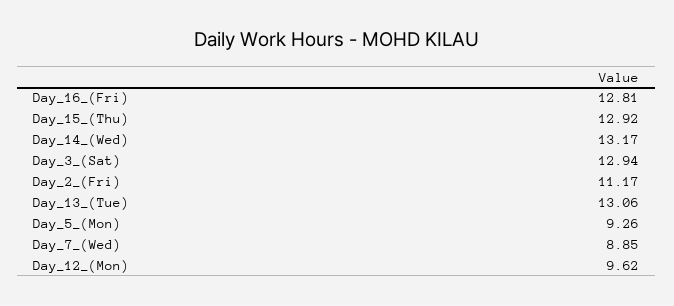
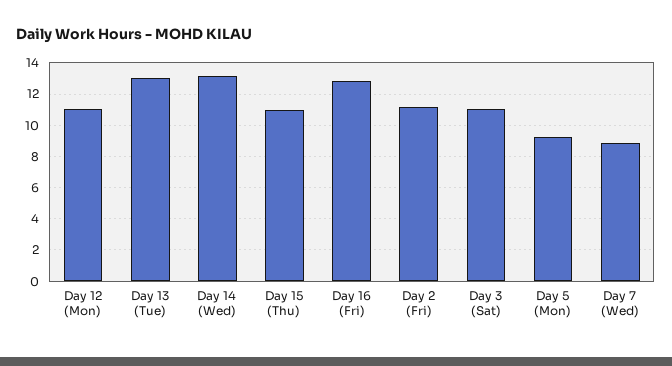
  {
    "Day_16_(Fri)": 12.81,
-   "Day_15_(Thu)": 12.92,
+   "Day_15_(Thu)": 11,
    "Day_14_(Wed)": 13.17,
-   "Day_3_(Sat)": 12.94,
+   "Day_3_(Sat)": 11,
    "Day_2_(Fri)": 11.17,
    "Day_13_(Tue)": 13.06,
    "Day_5_(Mon)": 9.26,
    "Day_7_(Wed)": 8.85,
-   "Day_12_(Mon)": 9.62
+   "Day_12_(Mon)": 11
  }

